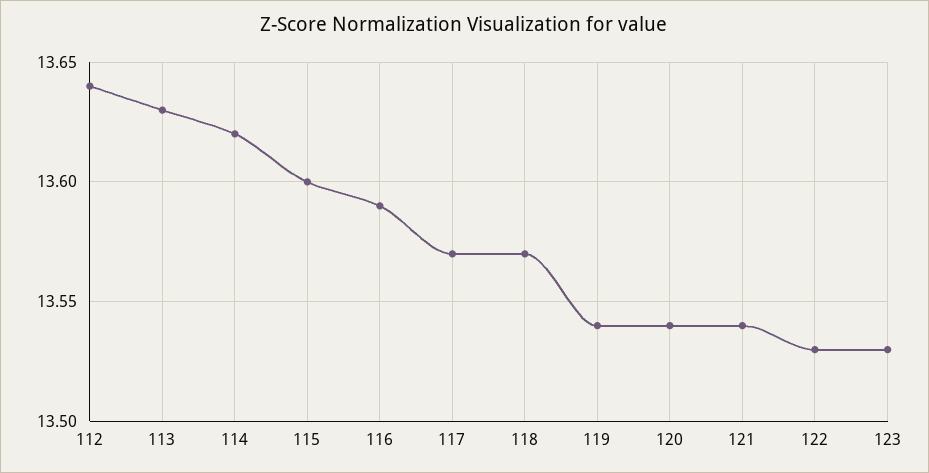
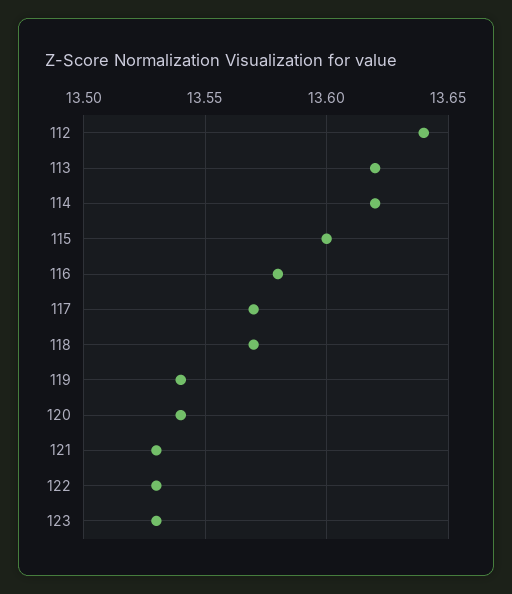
  {
    "112": 13.64,
-   "113": 13.63,
+   "113": 13.62,
    "114": 13.62,
    "115": 13.6,
-   "116": 13.59,
+   "116": 13.58,
    "117": 13.57,
    "118": 13.57,
    "119": 13.54,
    "120": 13.54,
-   "121": 13.54,
+   "121": 13.53,
    "122": 13.53,
    "123": 13.53
  }

